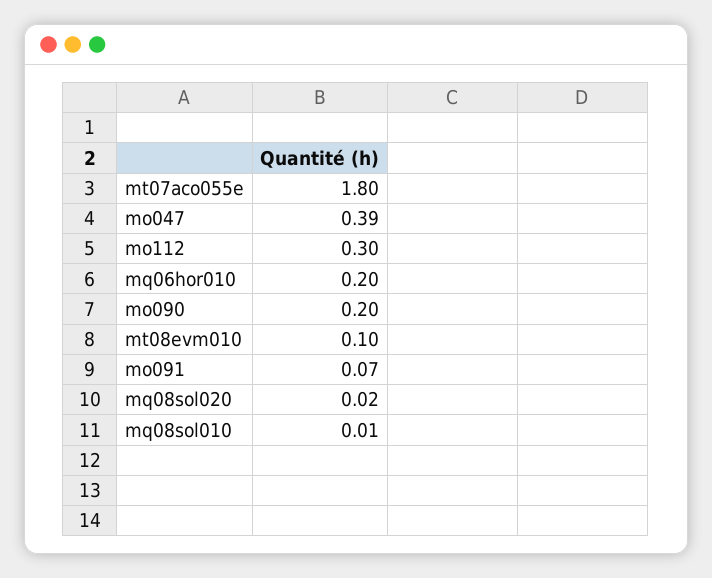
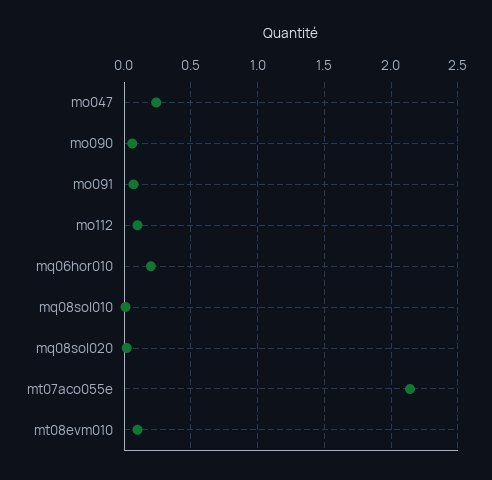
  {
-   "mt07aco055e": 1.8,
+   "mt07aco055e": 2.15,
-   "mo047": 0.39,
+   "mo047": 0.25,
-   "mo112": 0.3,
+   "mo112": 0.1,
    "mq06hor010": 0.2,
-   "mo090": 0.2,
+   "mo090": 0.05,
    "mt08evm010": 0.1,
    "mo091": 0.07,
    "mq08sol020": 0.02,
    "mq08sol010": 0.01
  }

